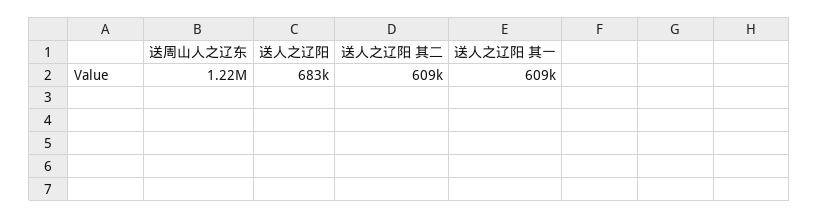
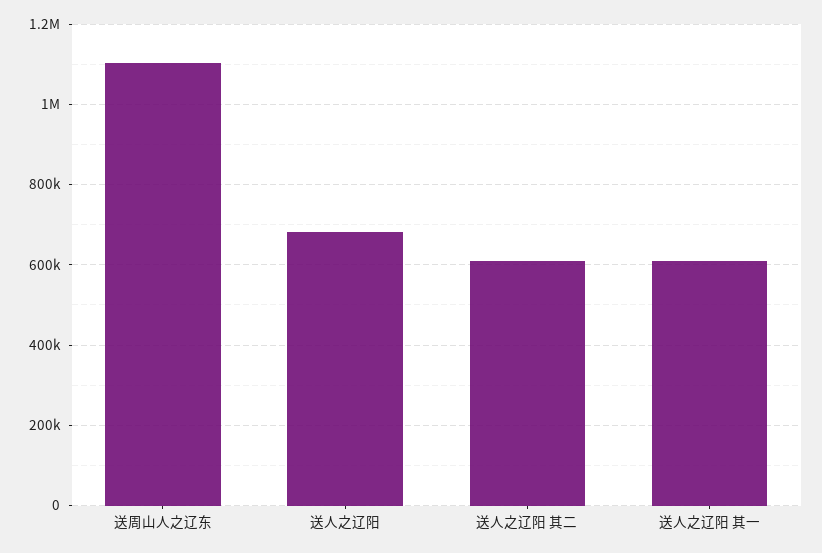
  {
-   "送周山人之辽东": 1220000,
+   "送周山人之辽东": 1100000,
    "送人之辽阳": 683000,
    "送人之辽阳 其二": 609000,
    "送人之辽阳 其一": 609000
  }

